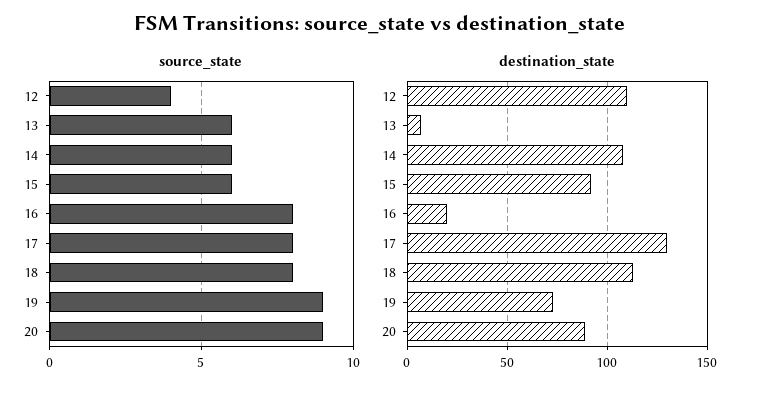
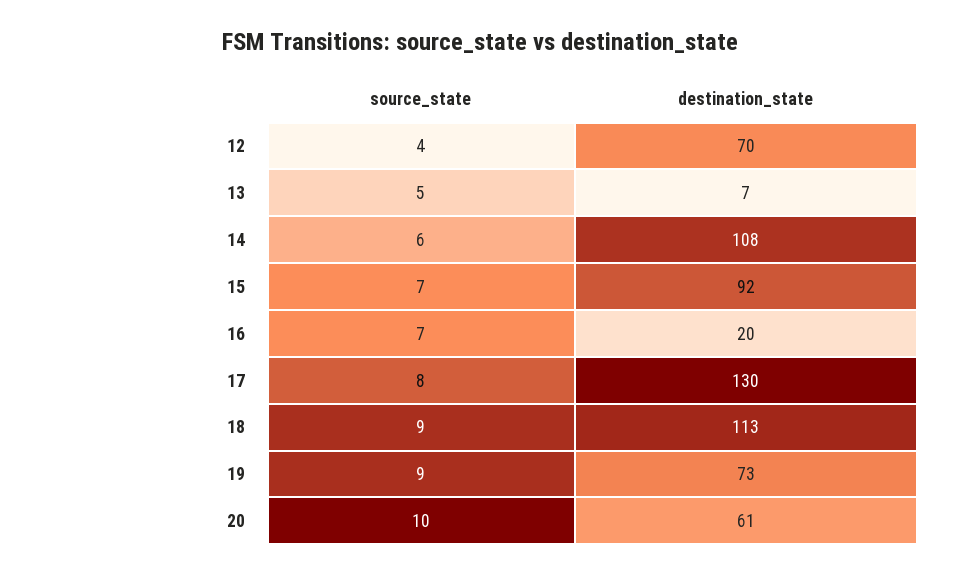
  {
    "source_state": {
      "12": 4,
-     "13": 6,
+     "13": 5,
      "14": 6,
-     "15": 6,
+     "15": 7,
-     "16": 8,
+     "16": 7,
      "17": 8,
-     "18": 8,
+     "18": 9,
      "19": 9,
-     "20": 9
+     "20": 10
    },
    "destination_state": {
-     "12": 110,
+     "12": 70,
      "13": 7,
      "14": 108,
      "15": 92,
      "16": 20,
      "17": 130,
      "18": 113,
      "19": 73,
-     "20": 90
+     "20": 61
    }
  }

